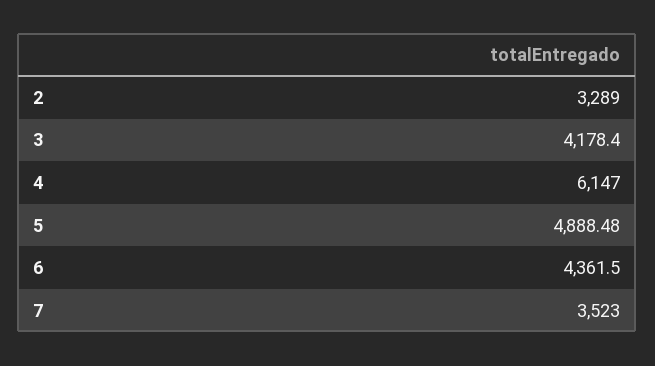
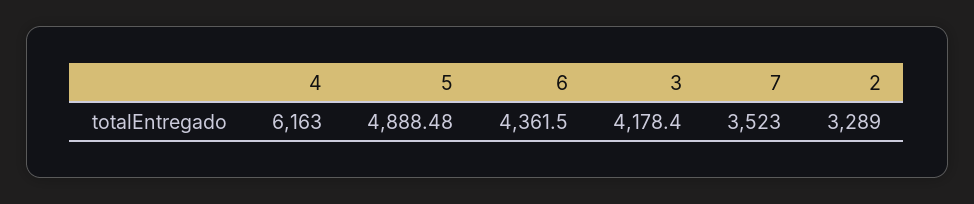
  {
    "2": 3289,
    "3": 4178.4,
-   "4": 6147,
+   "4": 6163,
    "5": 4888.48,
    "6": 4361.5,
    "7": 3523
  }

